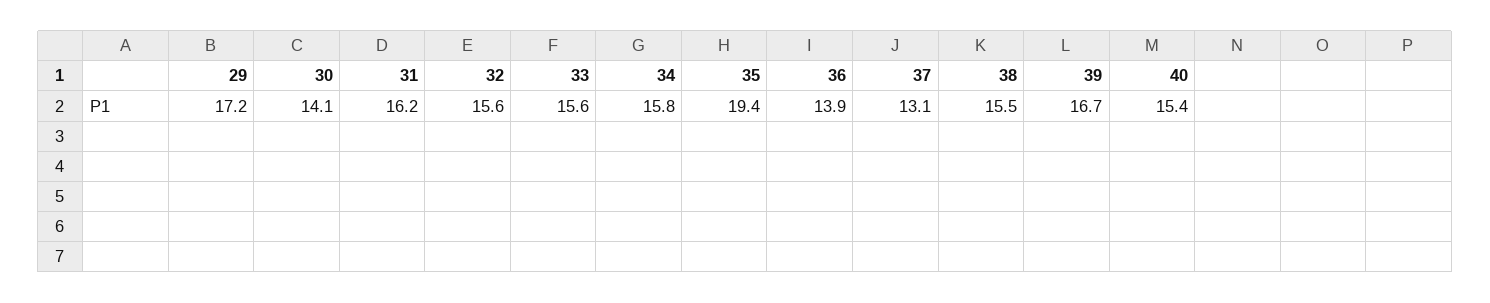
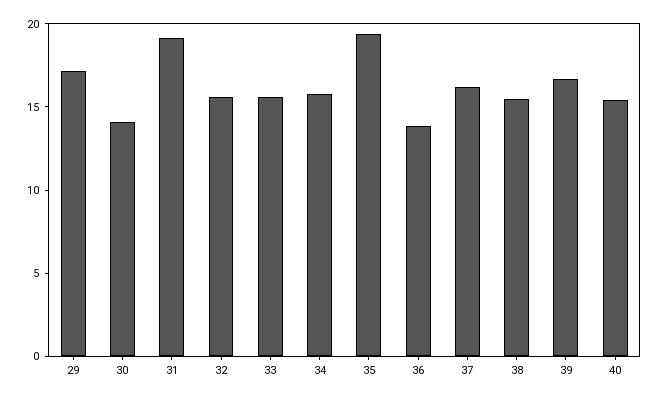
  {
    "29": 17.2,
    "30": 14.1,
-   "31": 16.2,
+   "31": 19,
    "32": 15.6,
    "33": 15.6,
    "34": 15.8,
    "35": 19.4,
    "36": 13.9,
-   "37": 13.1,
+   "37": 16,
    "38": 15.5,
    "39": 16.7,
    "40": 15.4
  }

